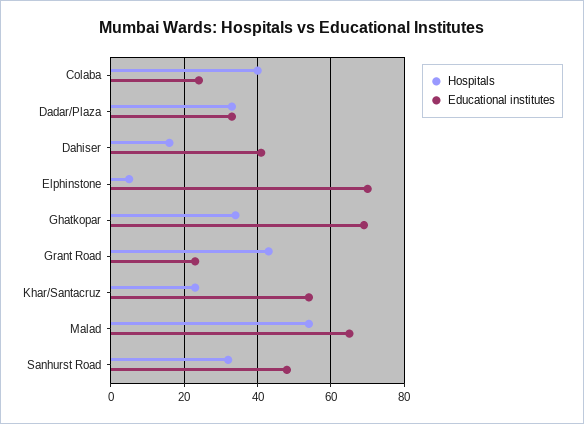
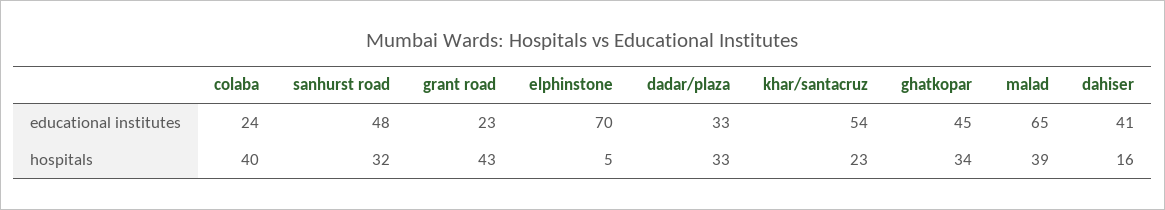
  {
    "Hospitals": {
      "Colaba": 40,
      "Dadar/Plaza": 33,
      "Dahiser": 16,
      "Elphinstone": 5,
      "Ghatkopar": 34,
      "Grant Road": 43,
      "Khar/Santacruz": 23,
-     "Malad": 55,
+     "Malad": 39,
      "Sanhurst Road": 32
    },
    "Educational institutes": {
      "Colaba": 24,
      "Dadar/Plaza": 33,
      "Dahiser": 41,
      "Elphinstone": 70,
-     "Ghatkopar": 70,
+     "Ghatkopar": 45,
      "Grant Road": 23,
      "Khar/Santacruz": 54,
      "Malad": 65,
      "Sanhurst Road": 48
    }
  }

